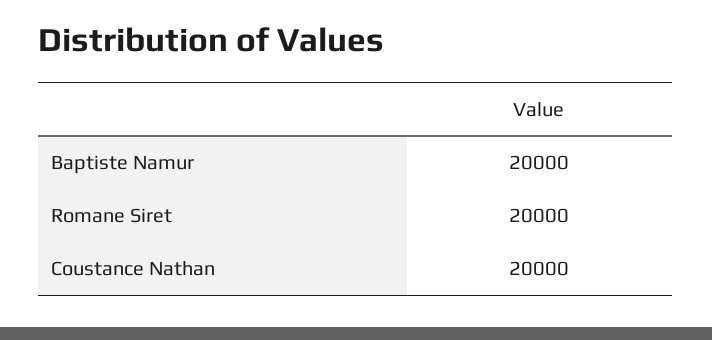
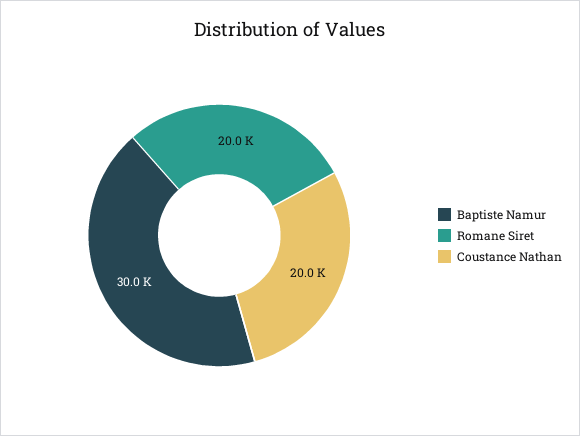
  {
-   "Baptiste Namur": 20000,
+   "Baptiste Namur": 30000,
    "Romane Siret": 20000,
    "Coustance Nathan": 20000
  }

